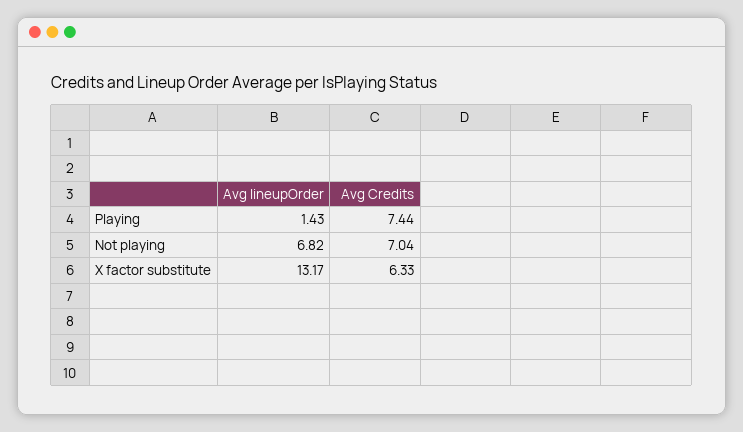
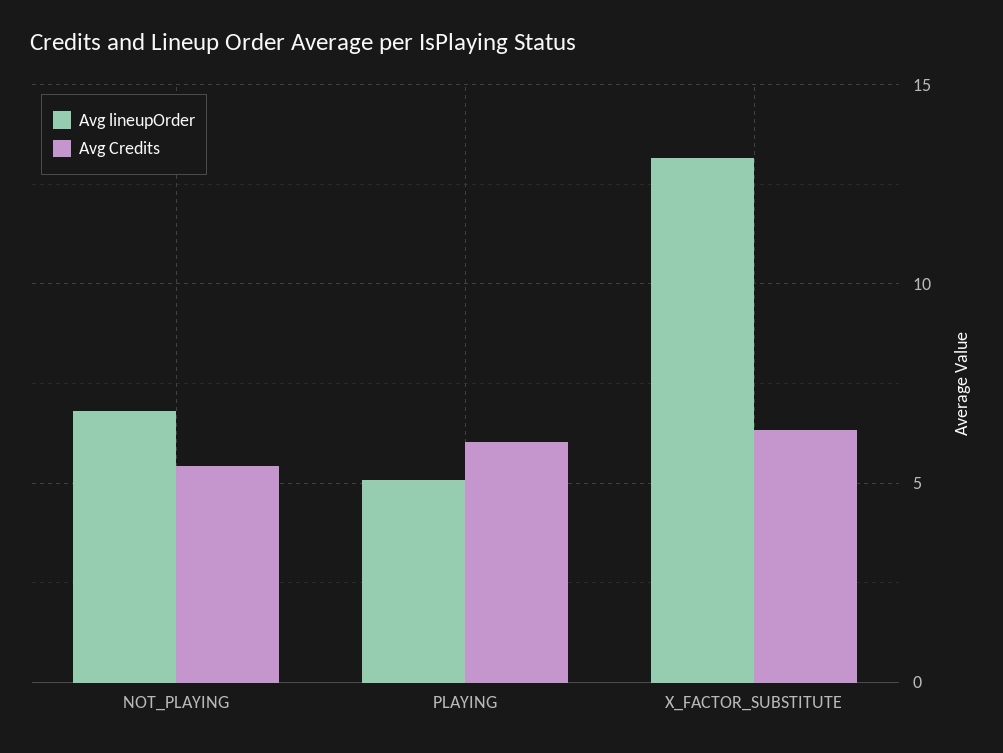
  {
    "Avg lineupOrder": {
-     "Playing": 1.43,
+     "Playing": 5,
      "Not playing": 6.82,
      "X factor substitute": 13.17
    },
    "Avg Credits": {
-     "Playing": 7.44,
+     "Playing": 6,
-     "Not playing": 7.04,
+     "Not playing": 5.5,
      "X factor substitute": 6.33
    }
  }

